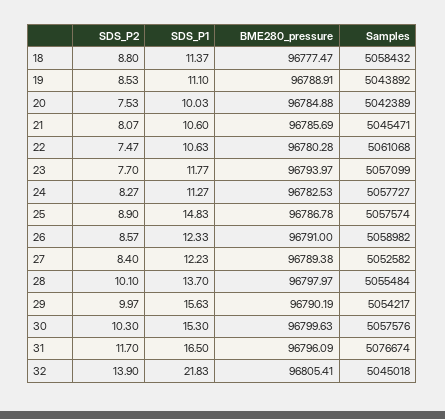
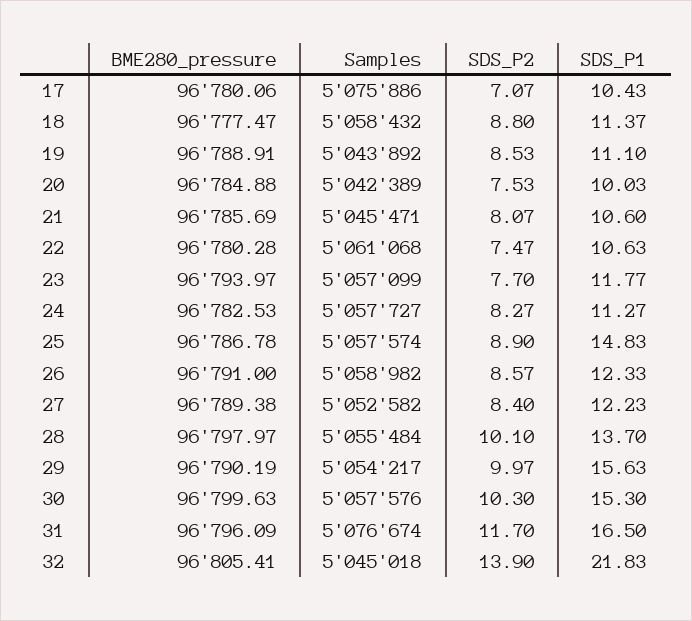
  {
    "SDS_P2": {
      "18": 8.8,
      "19": 8.53,
      "20": 7.53,
      "21": 8.07,
      "22": 7.47,
      "23": 7.7,
      "24": 8.27,
      "25": 8.9,
      "26": 8.57,
      "27": 8.4,
      "28": 10.1,
      "29": 9.97,
      "30": 10.3,
      "31": 11.7,
-     "32": 13.9
+     "32": 13.9,
+     "17": 7.07
    },
    "SDS_P1": {
      "18": 11.37,
      "19": 11.1,
      "20": 10.03,
      "21": 10.6,
      "22": 10.63,
      "23": 11.77,
      "24": 11.27,
      "25": 14.83,
      "26": 12.33,
      "27": 12.23,
      "28": 13.7,
      "29": 15.63,
      "30": 15.3,
      "31": 16.5,
-     "32": 21.83
+     "32": 21.83,
+     "17": 10.43
    },
    "BME280_pressure": {
      "18": 96777.47,
      "19": 96788.91,
      "20": 96784.88,
      "21": 96785.69,
      "22": 96780.28,
      "23": 96793.97,
      "24": 96782.53,
      "25": 96786.78,
      "26": 96791,
      "27": 96789.38,
      "28": 96797.97,
      "29": 96790.19,
      "30": 96799.63,
      "31": 96796.09,
-     "32": 96805.41
+     "32": 96805.41,
+     "17": 96780.06
    },
    "Samples": {
      "18": 5058432,
      "19": 5043892,
      "20": 5042389,
      "21": 5045471,
      "22": 5061068,
      "23": 5057099,
      "24": 5057727,
      "25": 5057574,
      "26": 5058982,
      "27": 5052582,
      "28": 5055484,
      "29": 5054217,
      "30": 5057576,
      "31": 5076674,
-     "32": 5045018
+     "32": 5045018,
+     "17": 5075886
    }
  }

